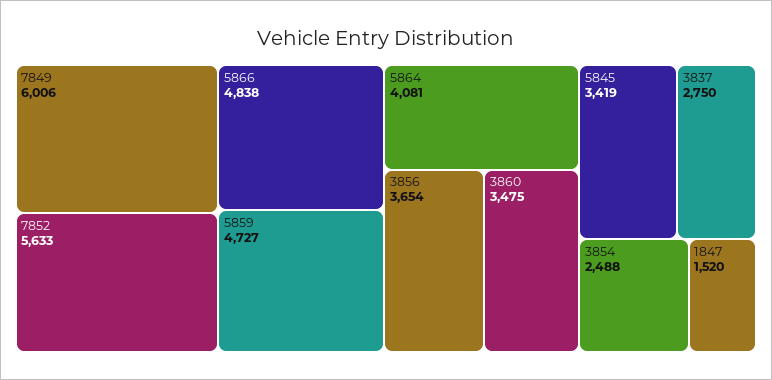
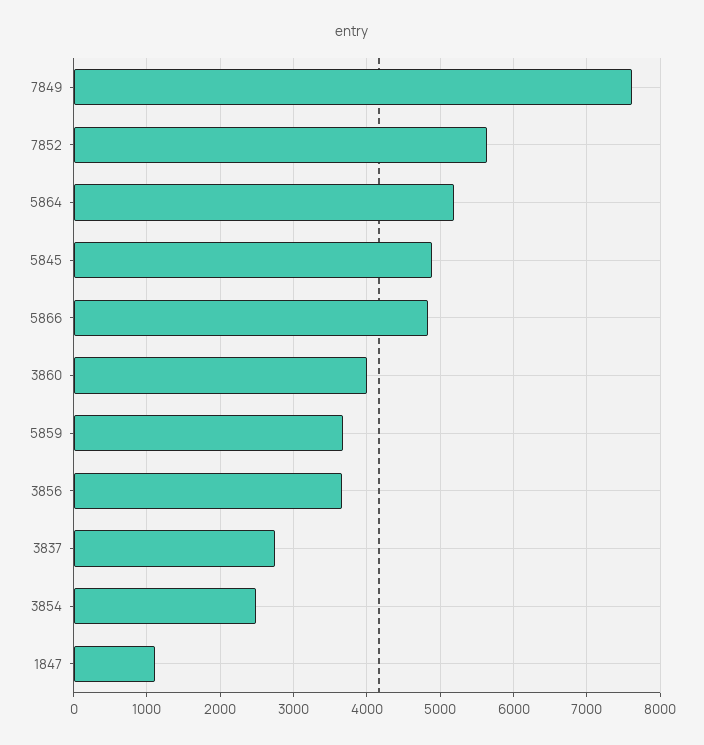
  {
-   "7849": 6006,
+   "7849": 7600,
    "7852": 5633,
    "5866": 4838,
-   "5859": 4727,
+   "5859": 3700,
-   "5864": 4081,
+   "5864": 5200,
    "3856": 3654,
-   "3860": 3475,
+   "3860": 4000,
-   "5845": 3419,
+   "5845": 4900,
    "3837": 2750,
    "3854": 2488,
-   "1847": 1520
+   "1847": 1100
  }

